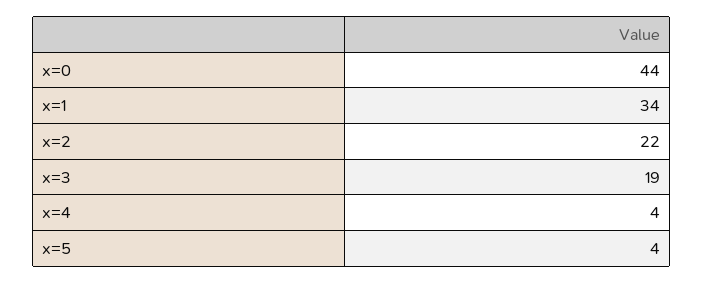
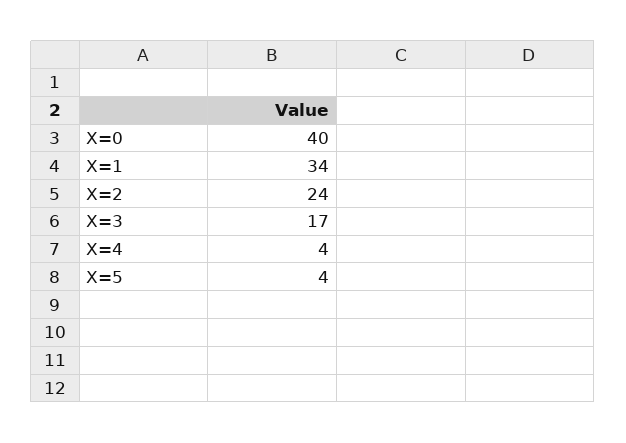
  {
-   "x=0": 44,
+   "x=0": 40,
    "x=1": 34,
-   "x=2": 22,
+   "x=2": 24,
-   "x=3": 19,
+   "x=3": 17,
    "x=4": 4,
    "x=5": 4
  }

